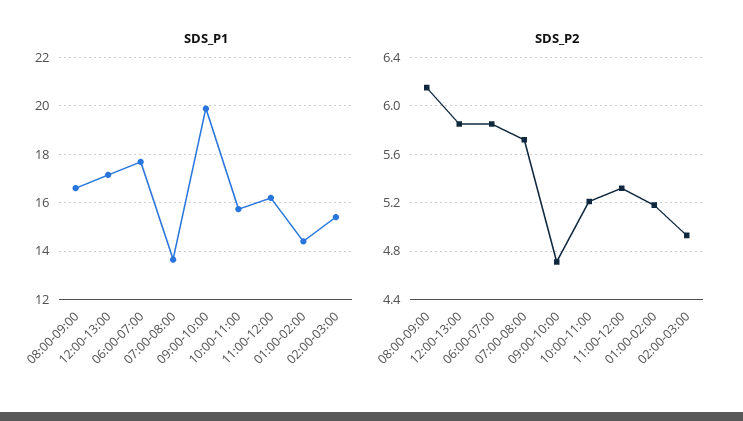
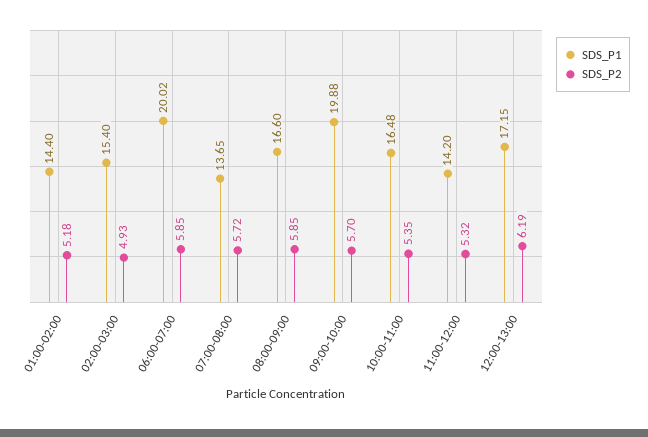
  {
    "SDS_P1": {
      "08:00-09:00": 16.6,
      "12:00-13:00": 17.15,
-     "06:00-07:00": 17.75,
+     "06:00-07:00": 20.02,
      "07:00-08:00": 13.65,
      "09:00-10:00": 19.88,
-     "10:00-11:00": 15.75,
+     "10:00-11:00": 16.48,
-     "11:00-12:00": 16.25,
+     "11:00-12:00": 14.2,
      "01:00-02:00": 14.4,
      "02:00-03:00": 15.4
    },
    "SDS_P2": {
-     "08:00-09:00": 6.15,
+     "08:00-09:00": 5.85,
-     "12:00-13:00": 5.85,
+     "12:00-13:00": 6.19,
      "06:00-07:00": 5.85,
      "07:00-08:00": 5.72,
-     "09:00-10:00": 4.7,
+     "09:00-10:00": 5.7,
-     "10:00-11:00": 5.2,
+     "10:00-11:00": 5.35,
      "11:00-12:00": 5.32,
      "01:00-02:00": 5.18,
      "02:00-03:00": 4.93
    }
  }

